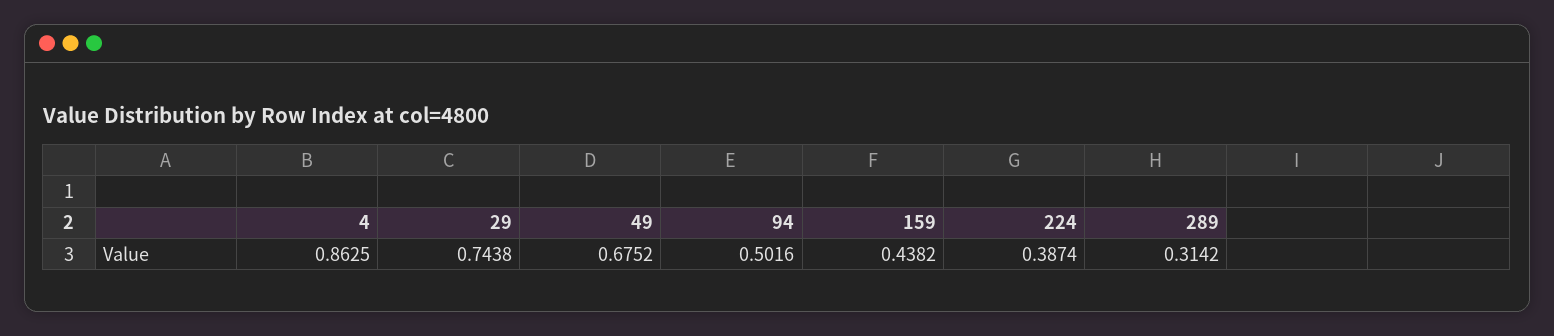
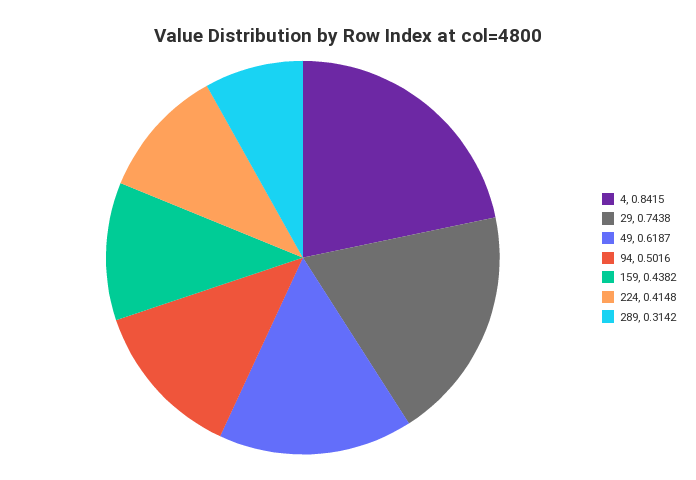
  {
-   "4": 0.8625,
+   "4": 0.8415,
    "29": 0.7438,
-   "49": 0.6752,
+   "49": 0.6187,
    "94": 0.5016,
    "159": 0.4382,
-   "224": 0.3874,
+   "224": 0.4148,
    "289": 0.3142
  }

